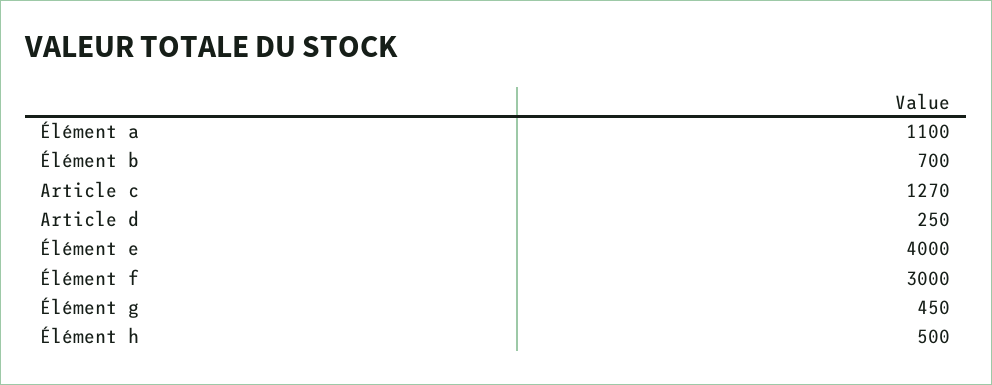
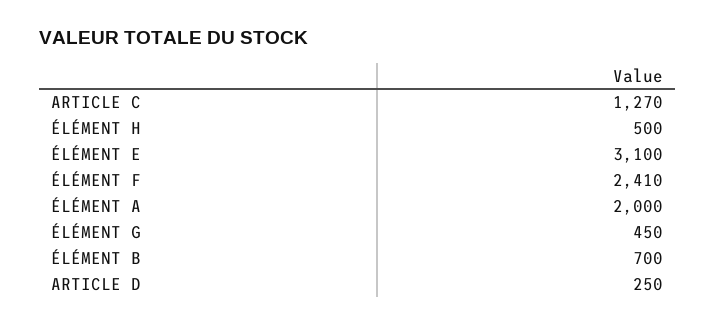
  {
-   "Élément a": 1100,
+   "Élément a": 2000,
    "Élément b": 700,
    "Article c": 1270,
    "Article d": 250,
-   "Élément e": 4000,
+   "Élément e": 3100,
-   "Élément f": 3000,
+   "Élément f": 2410,
    "Élément g": 450,
    "Élément h": 500
  }

